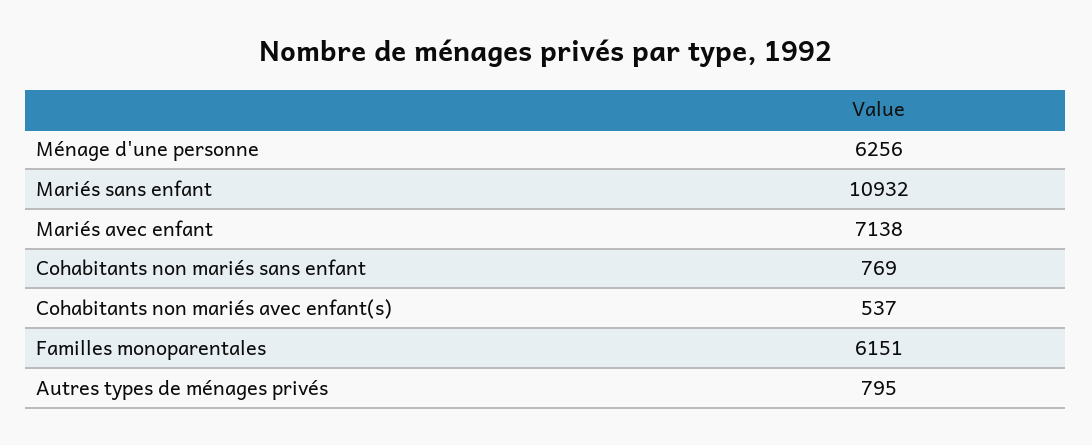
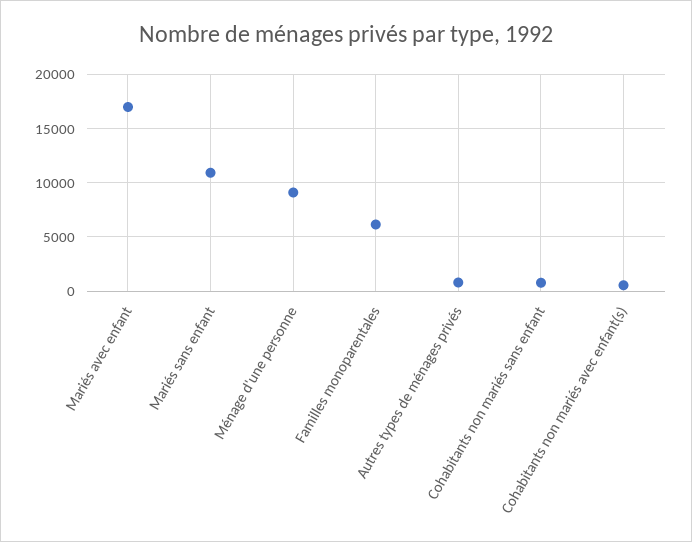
  {
-   "Ménage d'une personne": 6256,
+   "Ménage d'une personne": 9000,
    "Mariés sans enfant": 10932,
-   "Mariés avec enfant": 7138,
+   "Mariés avec enfant": 17000,
    "Cohabitants non mariés sans enfant": 769,
    "Cohabitants non mariés avec enfant(s)": 537,
    "Familles monoparentales": 6151,
    "Autres types de ménages privés": 795
  }

